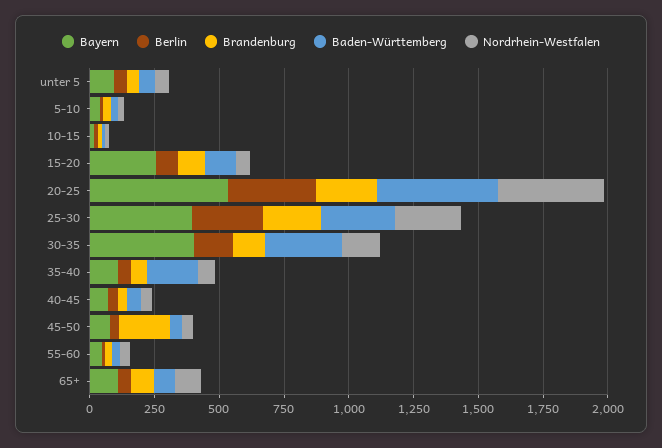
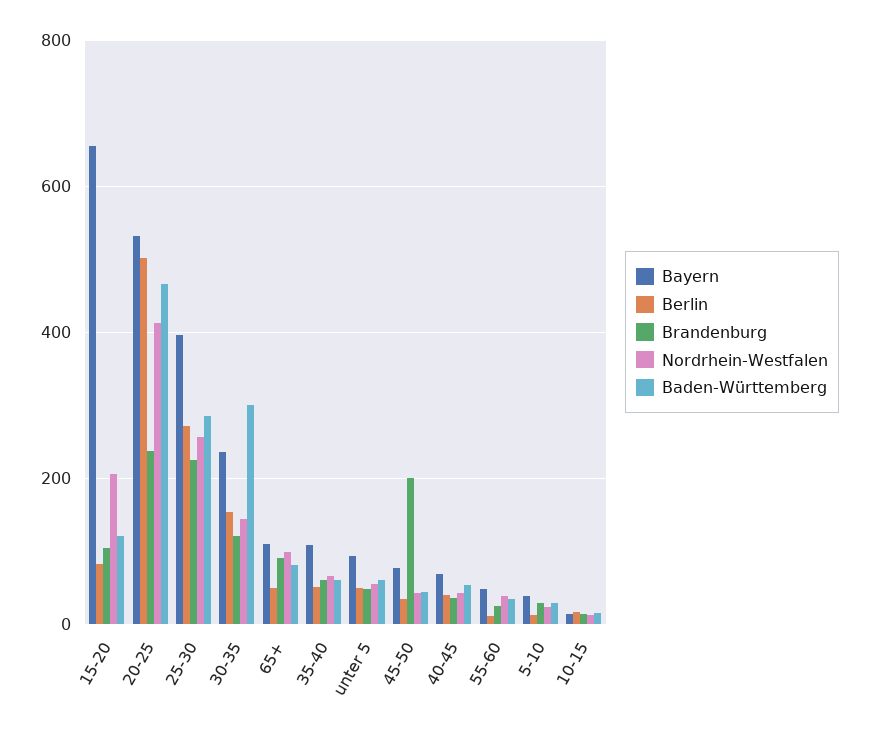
  {
    "Bayern": {
      "unter 5": 100,
      "5-10": 40,
      "10-15": 20,
-     "15-20": 250,
+     "15-20": 660,
      "20-25": 540,
      "25-30": 400,
-     "30-35": 400,
+     "30-35": 240,
      "35-40": 100,
      "40-45": 60,
      "45-50": 80,
      "55-60": 40,
      "65+": 100
    },
    "Berlin": {
      "unter 5": 60,
      "5-10": 20,
      "10-15": 20,
      "15-20": 80,
-     "20-25": 350,
+     "20-25": 500,
      "25-30": 280,
      "30-35": 160,
      "35-40": 60,
      "40-45": 40,
      "45-50": 40,
      "55-60": 20,
      "65+": 40
    },
    "Brandenburg": {
      "unter 5": 40,
      "5-10": 20,
      "10-15": 20,
      "15-20": 100,
      "20-25": 240,
      "25-30": 220,
      "30-35": 120,
      "35-40": 60,
      "40-45": 40,
      "45-50": 200,
      "55-60": 20,
      "65+": 100
    },
    "Baden-Württemberg": {
      "unter 5": 60,
      "5-10": 20,
      "10-15": 20,
      "15-20": 120,
      "20-25": 460,
      "25-30": 280,
      "30-35": 300,
-     "35-40": 200,
+     "35-40": 60,
      "40-45": 60,
      "45-50": 40,
      "55-60": 40,
      "65+": 80
    },
    "Nordrhein-Westfalen": {
      "unter 5": 60,
      "5-10": 20,
      "10-15": 20,
-     "15-20": 50,
+     "15-20": 200,
      "20-25": 420,
      "25-30": 260,
      "30-35": 140,
      "35-40": 60,
      "40-45": 40,
      "45-50": 40,
      "55-60": 40,
      "65+": 100
    }
  }

